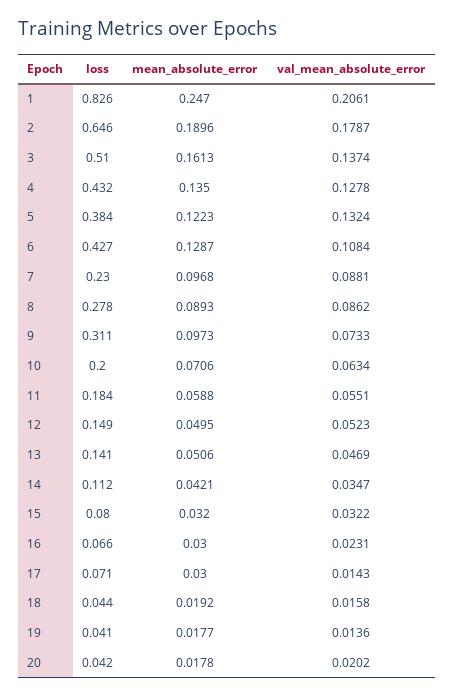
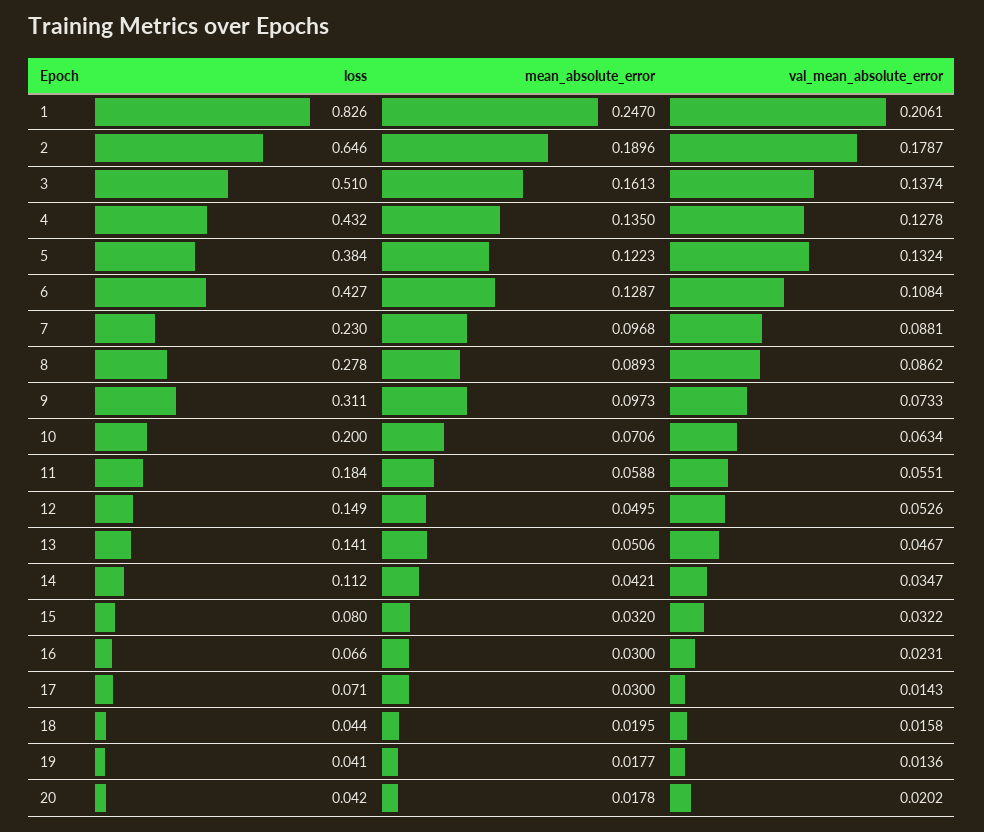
  {
    "loss": {
      "1": 0.826,
      "2": 0.646,
      "3": 0.51,
      "4": 0.432,
      "5": 0.384,
      "6": 0.427,
      "7": 0.23,
      "8": 0.278,
      "9": 0.311,
      "10": 0.2,
      "11": 0.184,
      "12": 0.149,
      "13": 0.141,
      "14": 0.112,
      "15": 0.08,
      "16": 0.066,
      "17": 0.071,
      "18": 0.044,
      "19": 0.041,
      "20": 0.042
    },
    "mean_absolute_error": {
      "1": 0.247,
      "2": 0.1896,
      "3": 0.1613,
      "4": 0.135,
      "5": 0.1223,
      "6": 0.1287,
      "7": 0.0968,
      "8": 0.0893,
      "9": 0.0973,
      "10": 0.0706,
      "11": 0.0588,
      "12": 0.0495,
      "13": 0.0506,
      "14": 0.0421,
      "15": 0.032,
      "16": 0.03,
      "17": 0.03,
-     "18": 0.0192,
+     "18": 0.0195,
      "19": 0.0177,
      "20": 0.0178
    },
    "val_mean_absolute_error": {
      "1": 0.2061,
      "2": 0.1787,
      "3": 0.1374,
      "4": 0.1278,
      "5": 0.1324,
      "6": 0.1084,
      "7": 0.0881,
      "8": 0.0862,
      "9": 0.0733,
      "10": 0.0634,
      "11": 0.0551,
-     "12": 0.0523,
+     "12": 0.0526,
-     "13": 0.0469,
+     "13": 0.0467,
      "14": 0.0347,
      "15": 0.0322,
      "16": 0.0231,
      "17": 0.0143,
      "18": 0.0158,
      "19": 0.0136,
      "20": 0.0202
    }
  }

